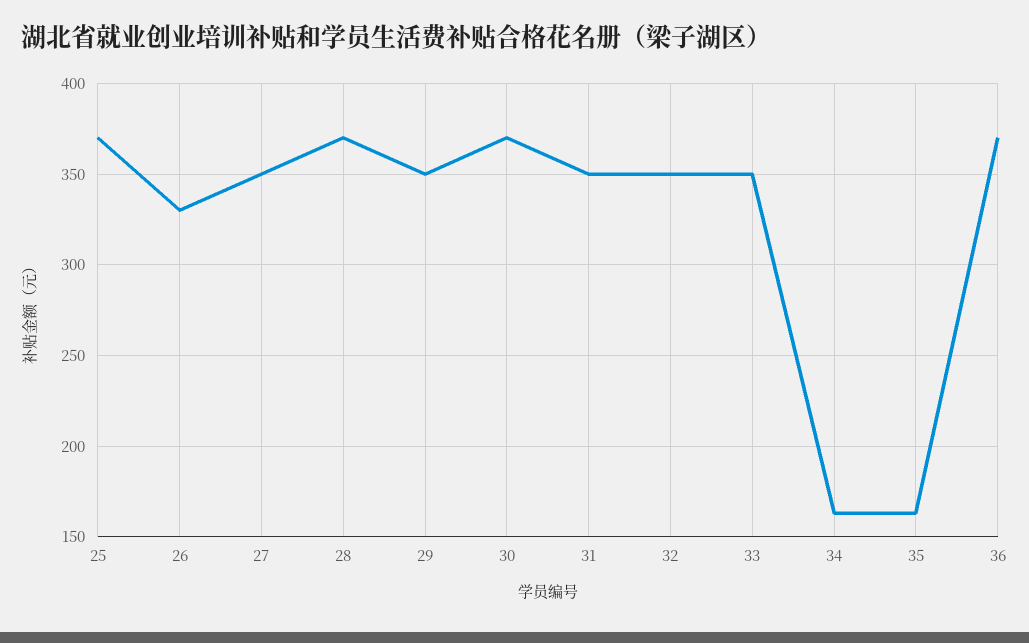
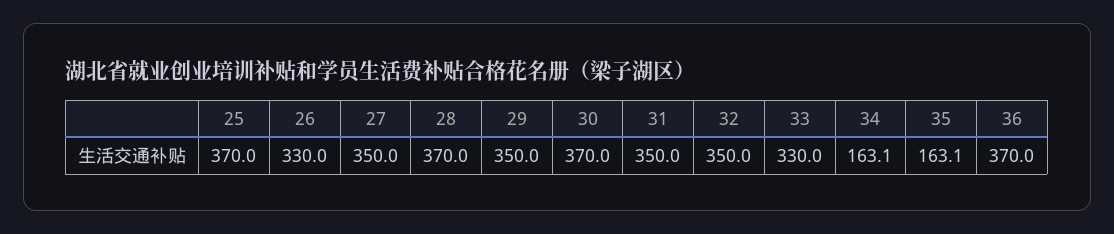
  {
    "25": 370,
    "26": 330,
    "27": 350,
    "28": 370,
    "29": 350,
    "30": 370,
    "31": 350,
    "32": 350,
-   "33": 350,
+   "33": 330,
    "34": 163.1,
    "35": 163.1,
    "36": 370
  }

